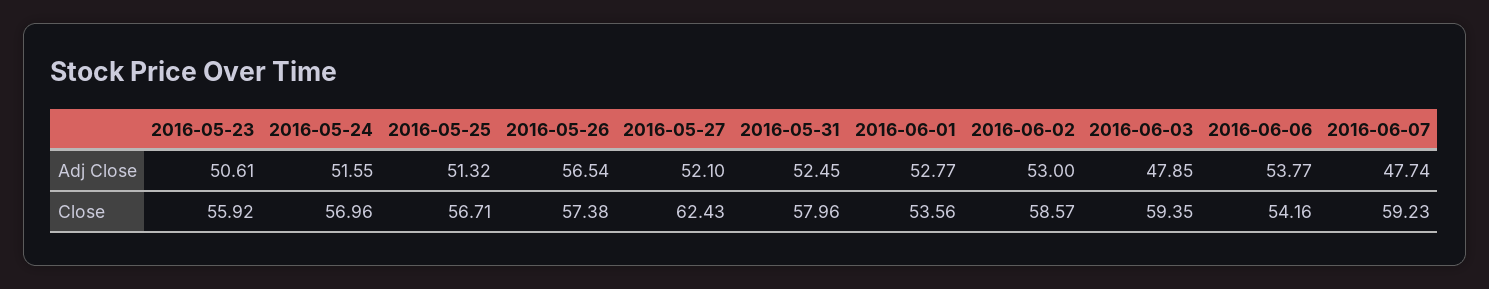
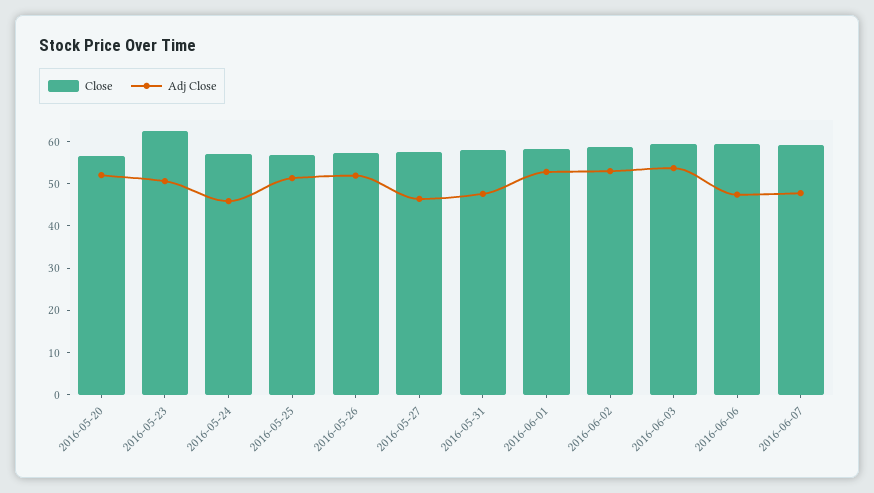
  {
    "Adj Close": {
      "2016-05-23": 50.61,
-     "2016-05-24": 51.55,
+     "2016-05-24": 46,
      "2016-05-25": 51.32,
-     "2016-05-26": 56.54,
+     "2016-05-26": 52,
-     "2016-05-27": 52.1,
+     "2016-05-27": 46,
-     "2016-05-31": 52.45,
+     "2016-05-31": 48,
      "2016-06-01": 52.77,
      "2016-06-02": 53,
-     "2016-06-03": 47.85,
+     "2016-06-03": 54,
-     "2016-06-06": 53.77,
+     "2016-06-06": 48,
-     "2016-06-07": 47.74
+     "2016-06-07": 47.74,
+     "2016-05-20": 52
    },
    "Close": {
-     "2016-05-23": 55.92,
+     "2016-05-23": 62,
      "2016-05-24": 56.96,
      "2016-05-25": 56.71,
      "2016-05-26": 57.38,
-     "2016-05-27": 62.43,
+     "2016-05-27": 58,
      "2016-05-31": 57.96,
-     "2016-06-01": 53.56,
+     "2016-06-01": 58,
      "2016-06-02": 58.57,
      "2016-06-03": 59.35,
-     "2016-06-06": 54.16,
+     "2016-06-06": 60,
-     "2016-06-07": 59.23
+     "2016-06-07": 59.23,
+     "2016-05-20": 56
    }
  }

